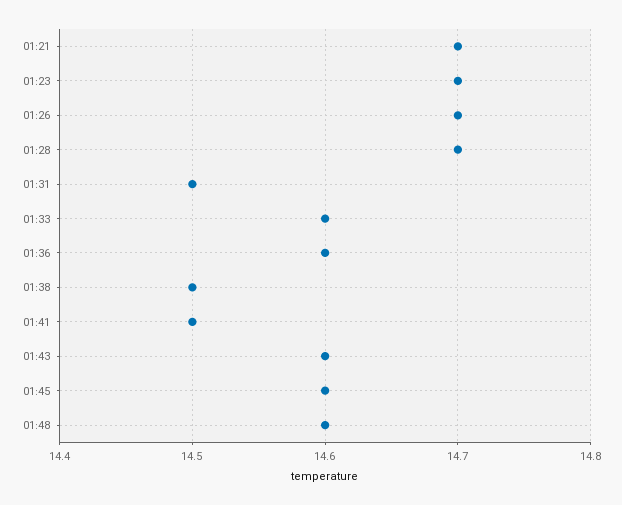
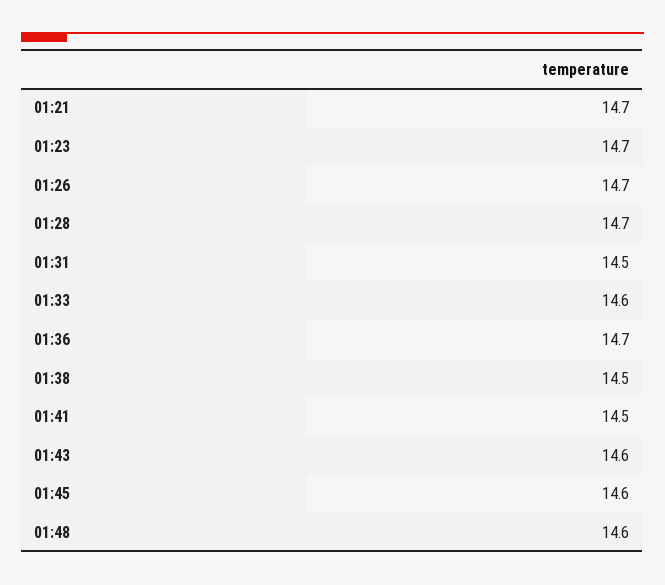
  {
    "01:21": 14.7,
    "01:23": 14.7,
    "01:26": 14.7,
    "01:28": 14.7,
    "01:31": 14.5,
    "01:33": 14.6,
-   "01:36": 14.6,
+   "01:36": 14.7,
    "01:38": 14.5,
    "01:41": 14.5,
    "01:43": 14.6,
    "01:45": 14.6,
    "01:48": 14.6
  }

